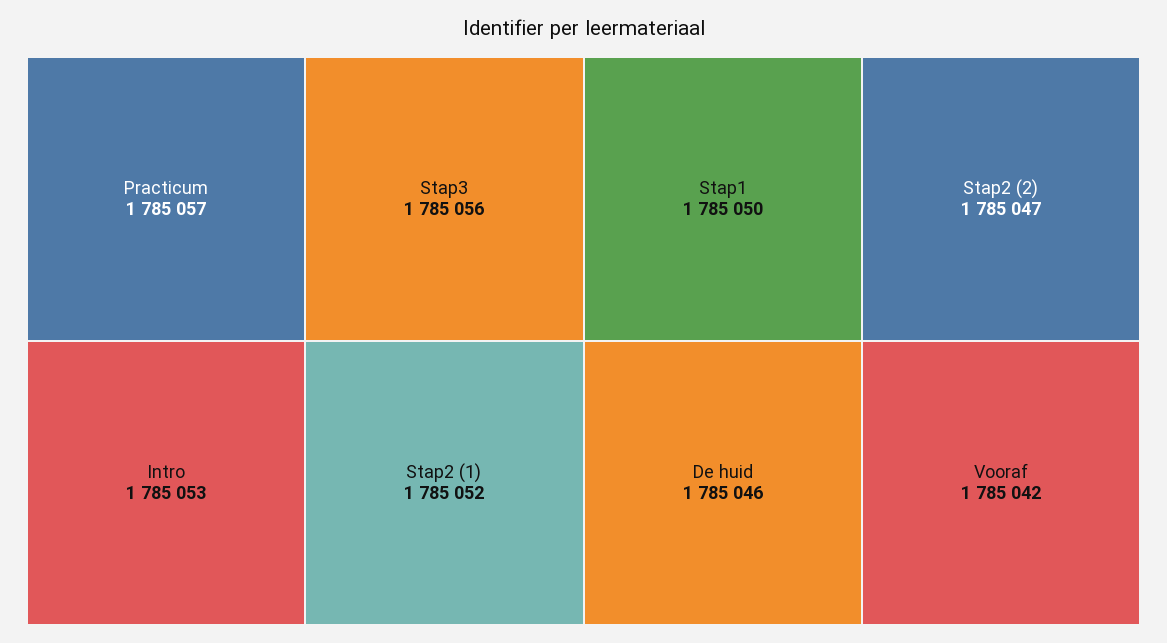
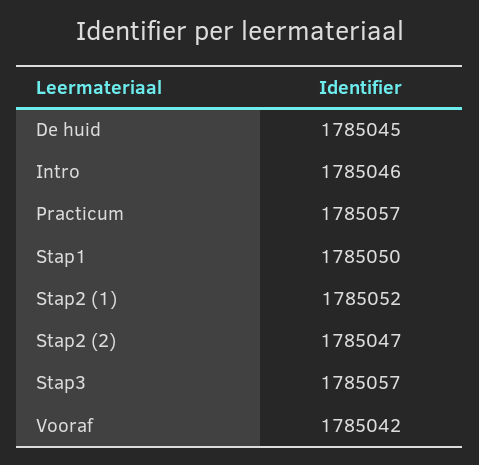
  {
    "Practicum": 1785057,
-   "Stap3": 1785056,
+   "Stap3": 1785057,
-   "Intro": 1785053,
+   "Intro": 1785046,
    "Stap2 (1)": 1785052,
    "Stap1": 1785050,
    "Stap2 (2)": 1785047,
-   "De huid": 1785046,
+   "De huid": 1785045,
    "Vooraf": 1785042
  }

